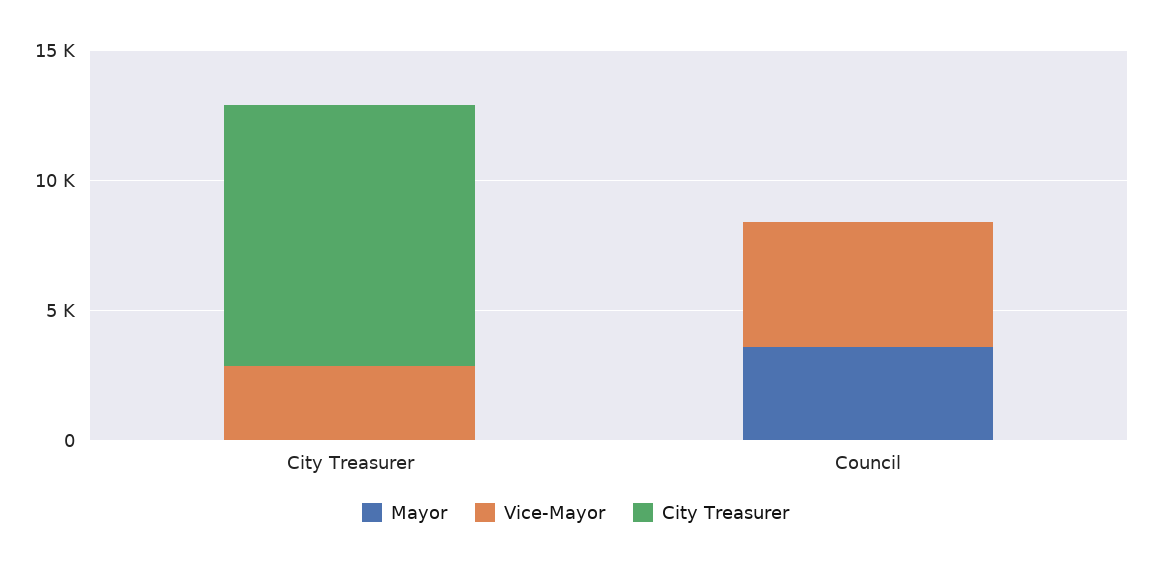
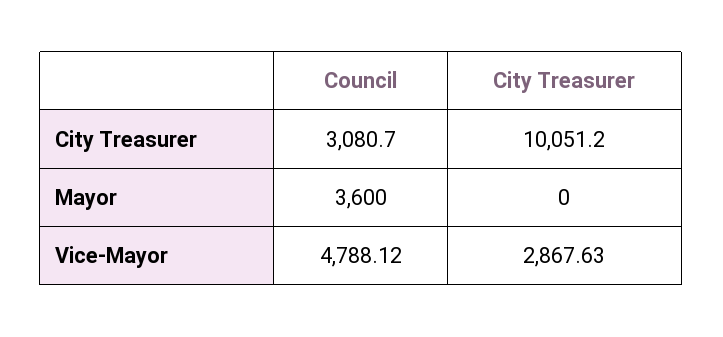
  {
    "Mayor": {
      "City Treasurer": 0,
      "Council": 3600
    },
    "Vice-Mayor": {
      "City Treasurer": 2867.63,
      "Council": 4788.12
    },
    "City Treasurer": {
      "City Treasurer": 10051.2,
-     "Council": 0
+     "Council": 3080.7
    }
  }

